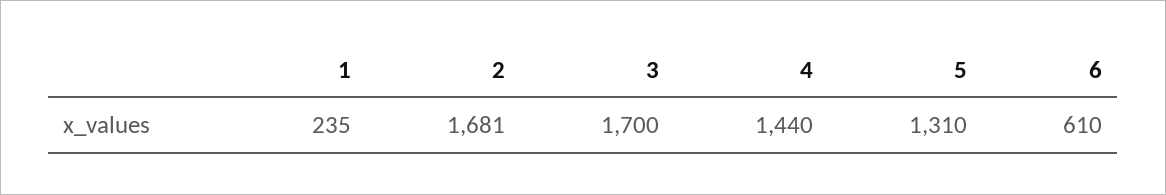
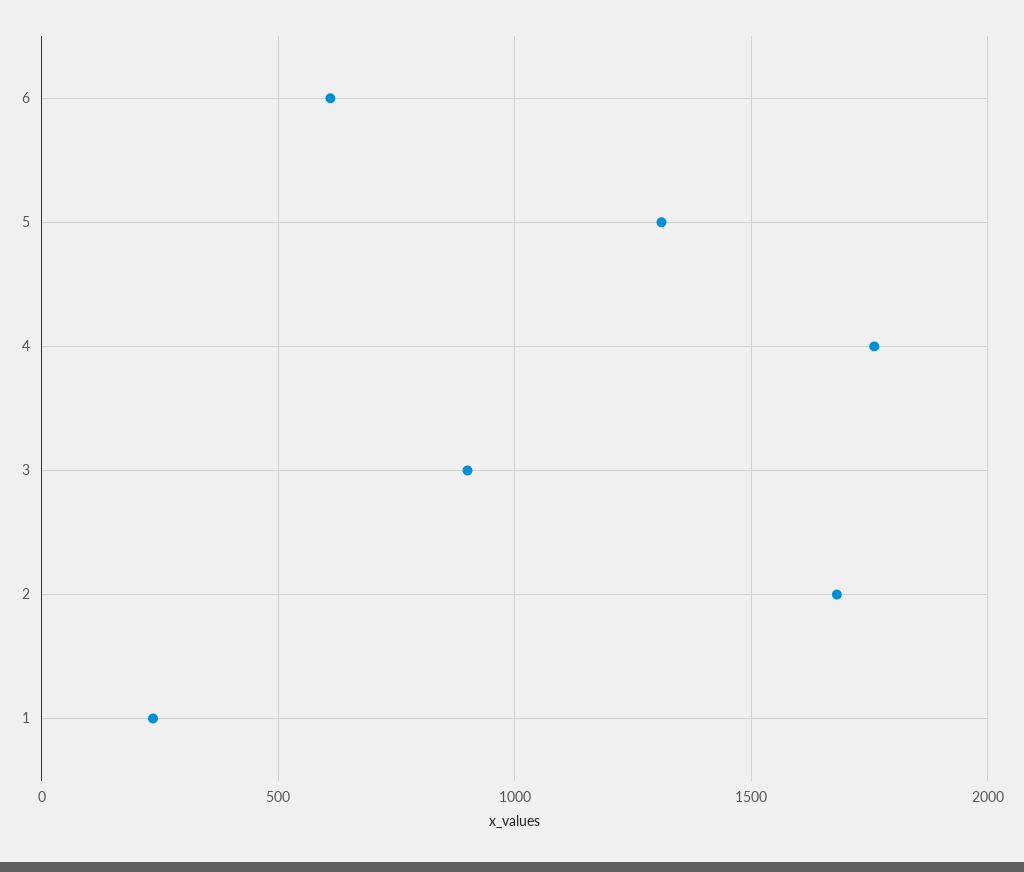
  {
    "1": 235,
    "2": 1681,
-   "3": 1700,
+   "3": 900,
-   "4": 1440,
+   "4": 1750,
    "5": 1310,
    "6": 610
  }

